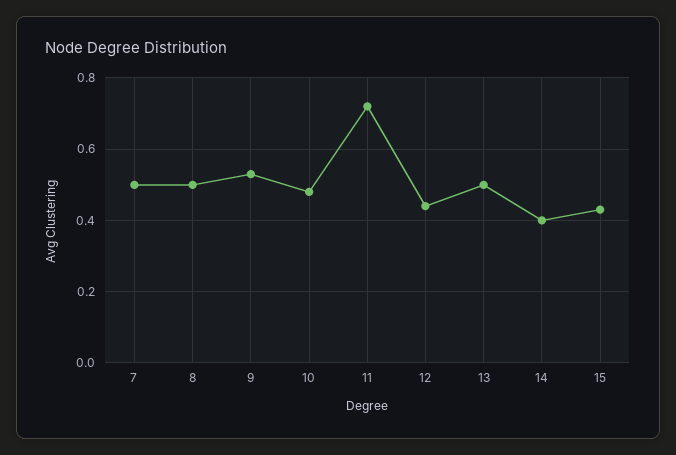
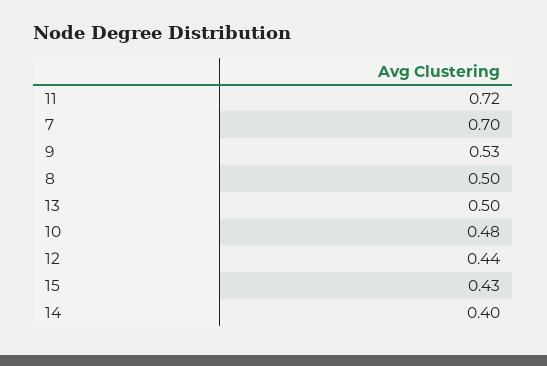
  {
-   "7": 0.5,
+   "7": 0.7,
    "8": 0.5,
    "9": 0.53,
    "10": 0.48,
    "11": 0.72,
    "12": 0.44,
    "13": 0.5,
    "14": 0.4,
    "15": 0.43
  }

